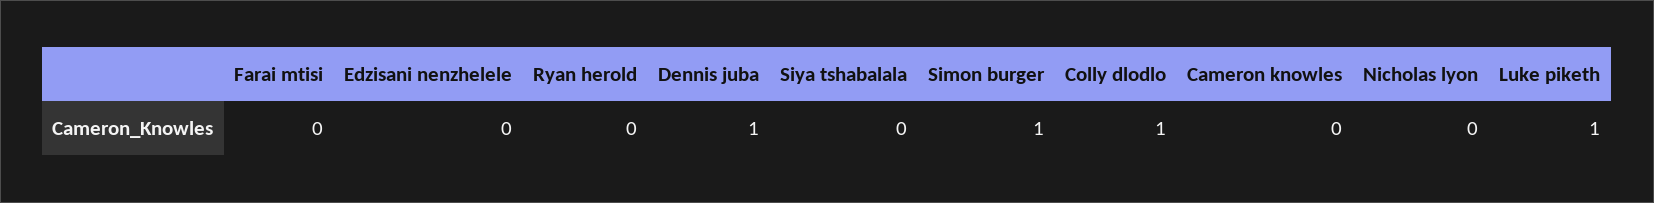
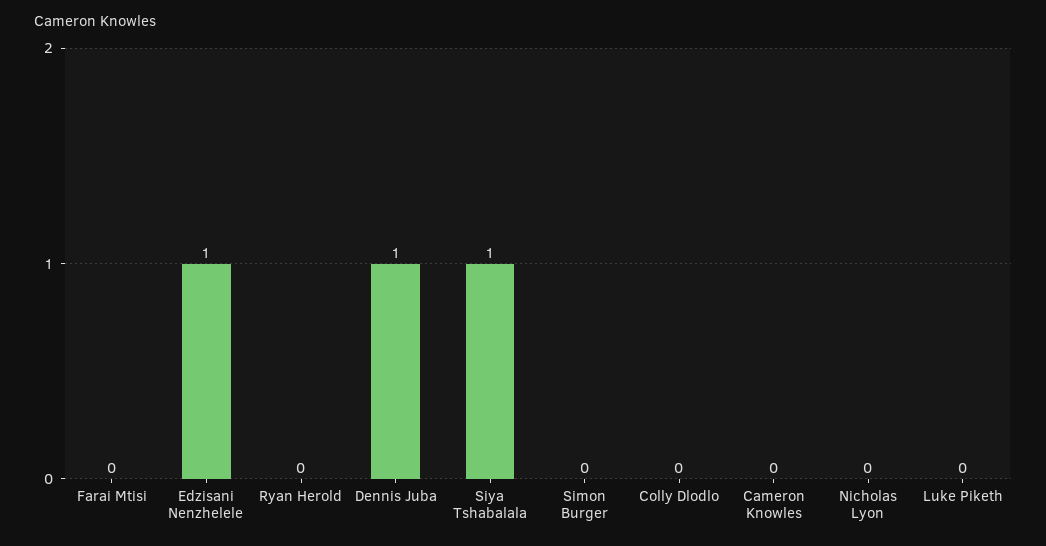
  {
    "Farai mtisi": 0,
-   "Edzisani nenzhelele": 0,
+   "Edzisani nenzhelele": 1,
    "Ryan herold": 0,
    "Dennis juba": 1,
-   "Siya tshabalala": 0,
+   "Siya tshabalala": 1,
-   "Simon burger": 1,
+   "Simon burger": 0,
-   "Colly dlodlo": 1,
+   "Colly dlodlo": 0,
    "Cameron knowles": 0,
    "Nicholas lyon": 0,
-   "Luke piketh": 1
+   "Luke piketh": 0
  }

